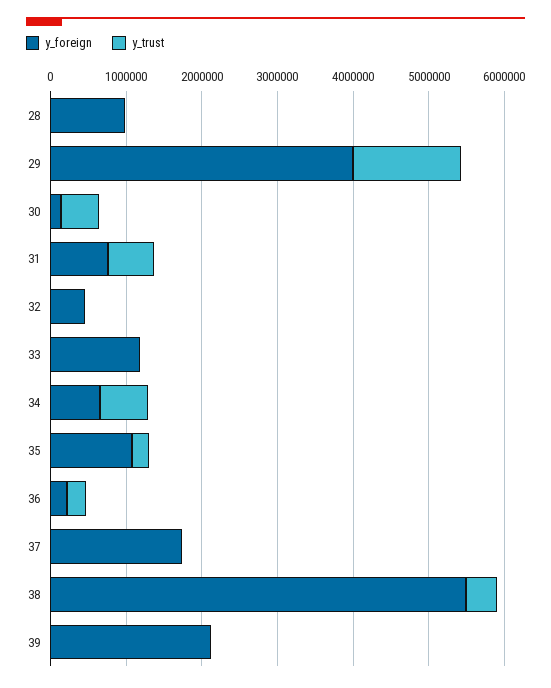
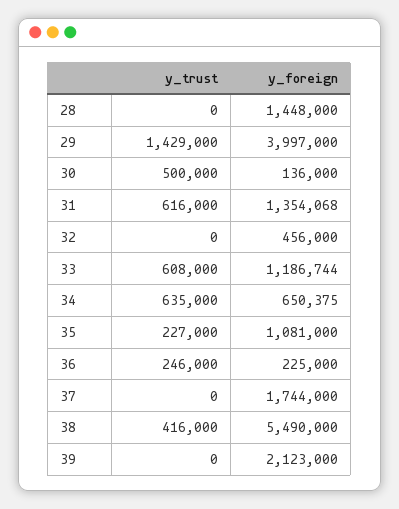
  {
    "y_foreign": {
-     "28": 1000000,
+     "28": 1448000,
      "29": 3997000,
      "30": 136000,
-     "31": 800000,
+     "31": 1354068,
      "32": 456000,
      "33": 1186744,
      "34": 650375,
      "35": 1081000,
      "36": 225000,
      "37": 1744000,
      "38": 5490000,
      "39": 2123000
    },
    "y_trust": {
      "28": 0,
      "29": 1429000,
      "30": 500000,
      "31": 616000,
      "32": 0,
-     "33": 0,
+     "33": 608000,
      "34": 635000,
      "35": 227000,
      "36": 246000,
      "37": 0,
      "38": 416000,
      "39": 0
    }
  }

